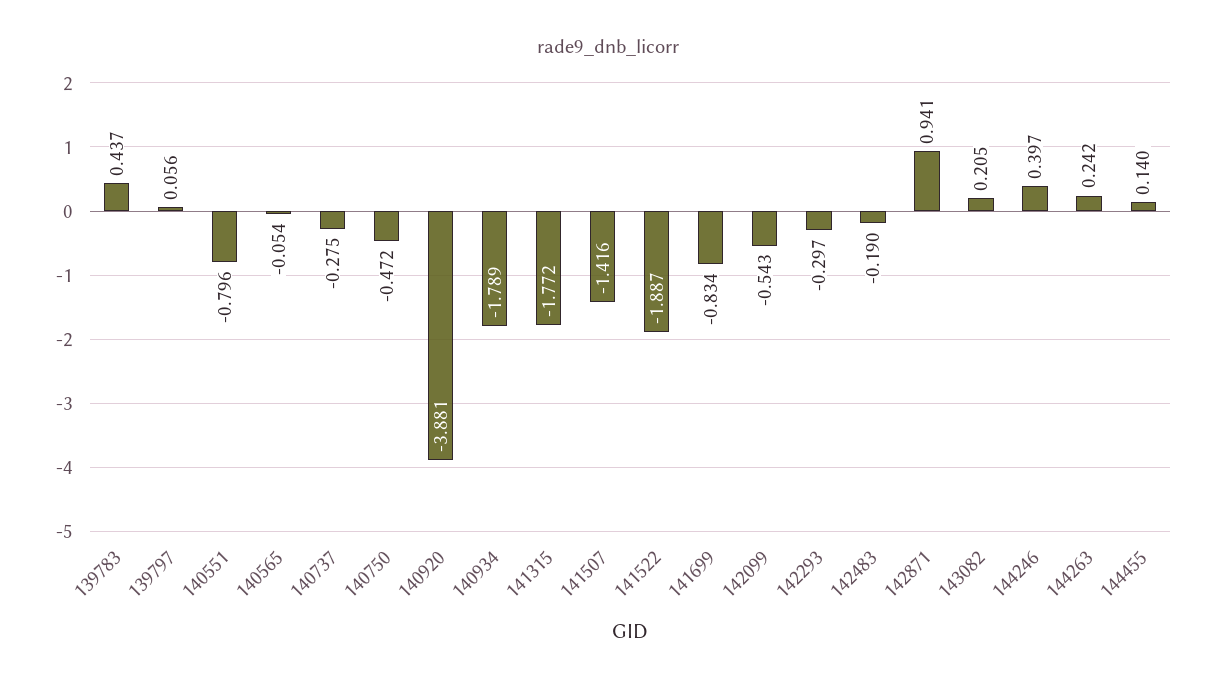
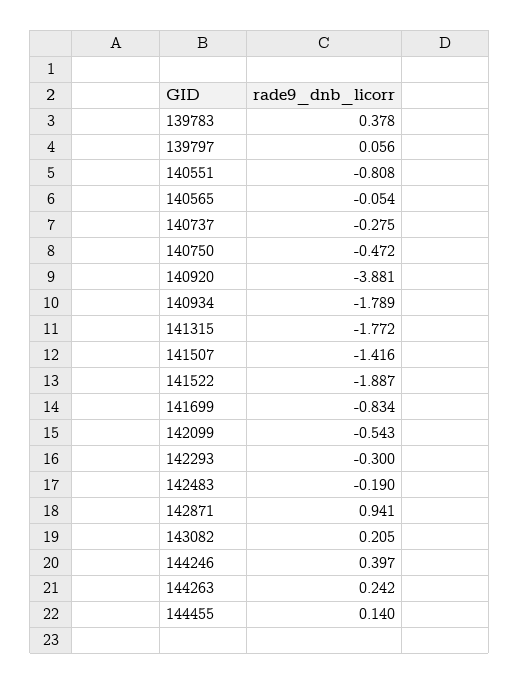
  {
-   "139783": 0.437,
+   "139783": 0.378,
    "139797": 0.056,
-   "140551": -0.796,
+   "140551": -0.808,
    "140565": -0.054,
    "140737": -0.275,
    "140750": -0.472,
    "140920": -3.881,
    "140934": -1.789,
    "141315": -1.772,
    "141507": -1.416,
    "141522": -1.887,
    "141699": -0.834,
    "142099": -0.543,
-   "142293": -0.297,
+   "142293": -0.3,
    "142483": -0.19,
    "142871": 0.941,
    "143082": 0.205,
    "144246": 0.397,
    "144263": 0.242,
    "144455": 0.14
  }

